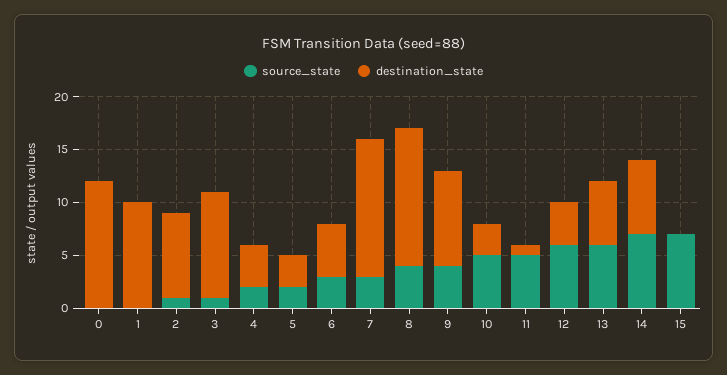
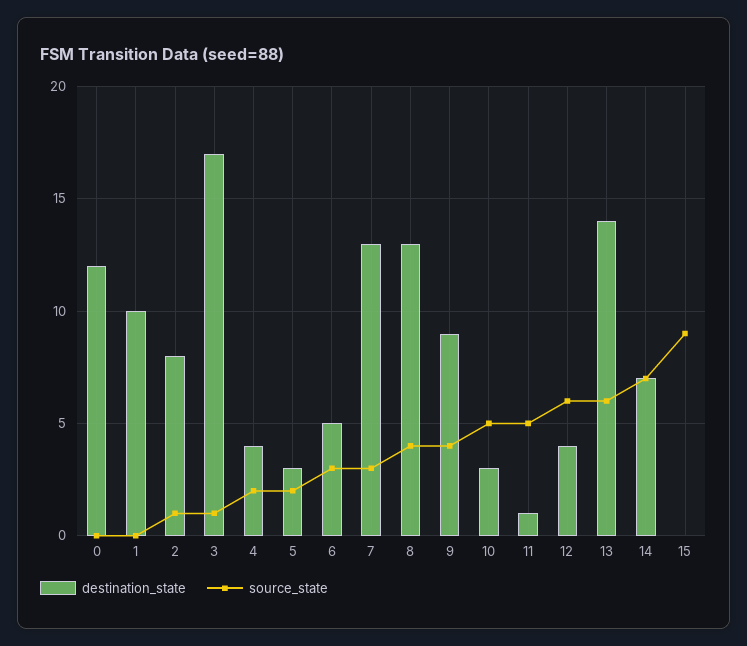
  {
    "source_state": {
      "0": 0,
      "1": 0,
      "2": 1,
      "3": 1,
      "4": 2,
      "5": 2,
      "6": 3,
      "7": 3,
      "8": 4,
      "9": 4,
      "10": 5,
      "11": 5,
      "12": 6,
      "13": 6,
      "14": 7,
-     "15": 7
+     "15": 9
    },
    "destination_state": {
      "0": 12,
      "1": 10,
      "2": 8,
-     "3": 10,
+     "3": 17,
      "4": 4,
      "5": 3,
      "6": 5,
      "7": 13,
      "8": 13,
      "9": 9,
      "10": 3,
      "11": 1,
      "12": 4,
-     "13": 6,
+     "13": 14,
      "14": 7,
      "15": 0
    }
  }

